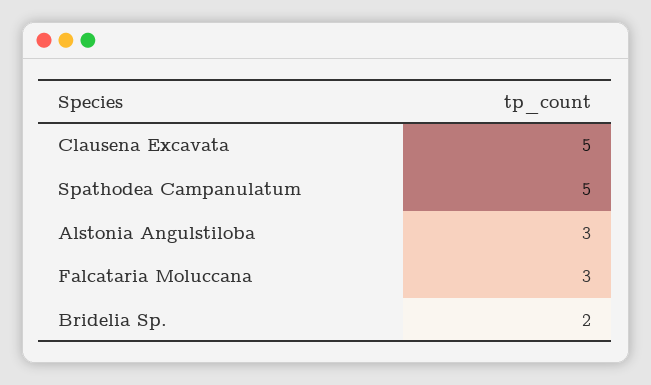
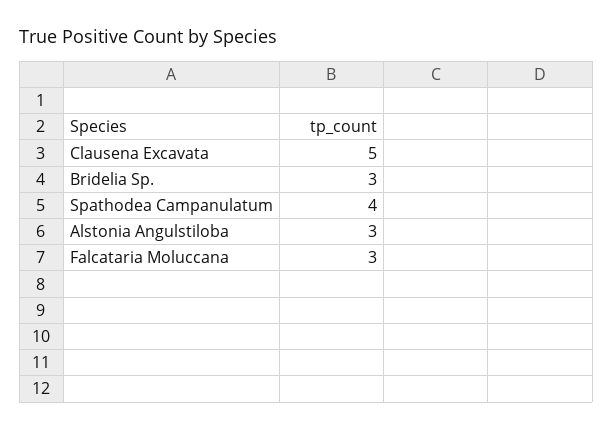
  {
    "Clausena Excavata": 5,
-   "Spathodea Campanulatum": 5,
+   "Spathodea Campanulatum": 4,
    "Alstonia Angulstiloba": 3,
    "Falcataria Moluccana": 3,
-   "Bridelia Sp.": 2
+   "Bridelia Sp.": 3
  }

